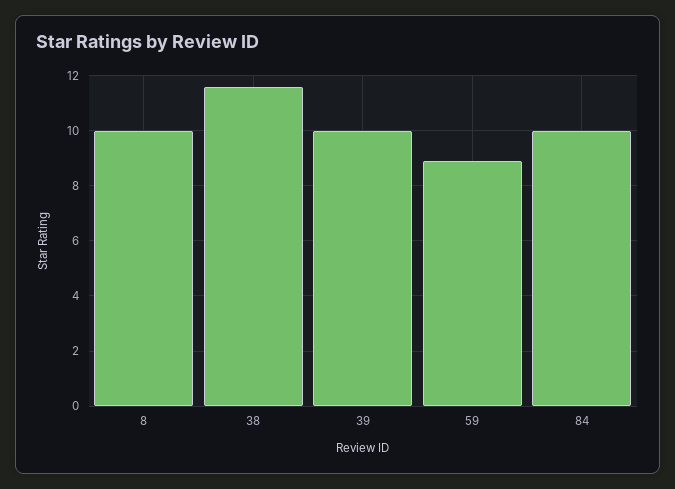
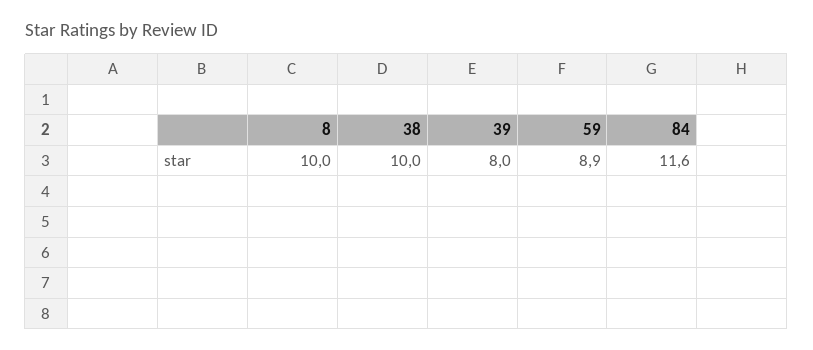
  {
    "8": 10,
-   "38": 11.5,
+   "38": 10,
-   "39": 10,
+   "39": 8,
    "59": 8.9,
-   "84": 10
+   "84": 11.6
  }

